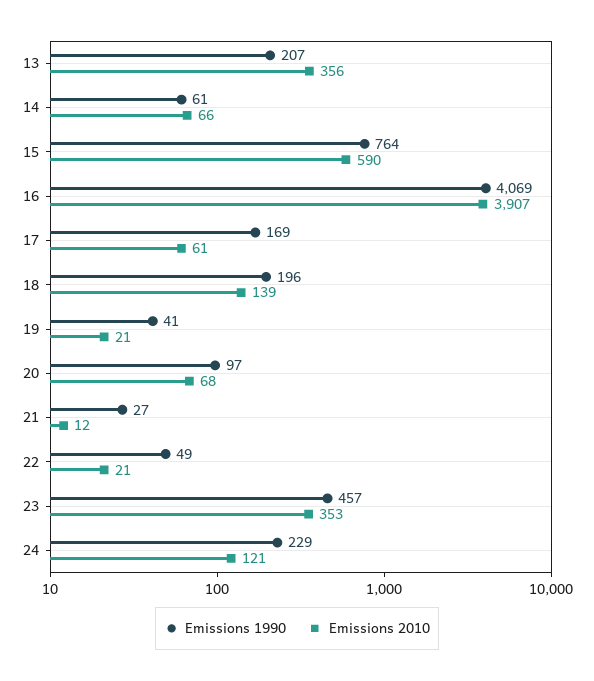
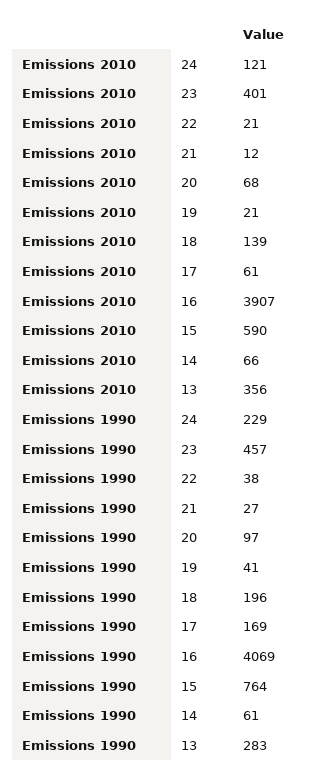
  {
    "Emissions 1990": {
-     "13": 207,
+     "13": 283,
      "14": 61,
      "15": 764,
      "16": 4069,
      "17": 169,
      "18": 196,
      "19": 41,
      "20": 97,
      "21": 27,
-     "22": 49,
+     "22": 38,
      "23": 457,
      "24": 229
    },
    "Emissions 2010": {
      "13": 356,
      "14": 66,
      "15": 590,
      "16": 3907,
      "17": 61,
      "18": 139,
      "19": 21,
      "20": 68,
      "21": 12,
      "22": 21,
-     "23": 353,
+     "23": 401,
      "24": 121
    }
  }

